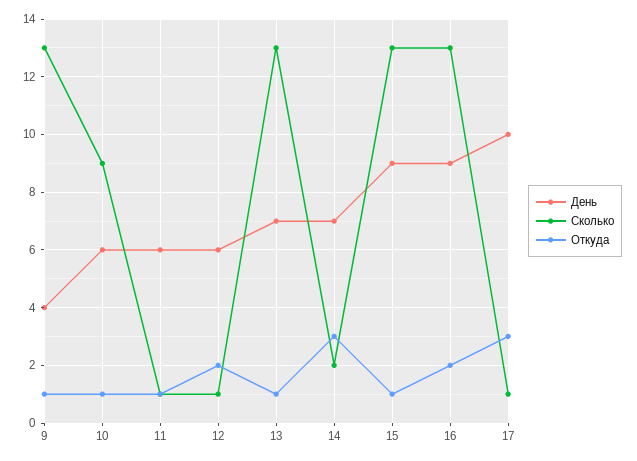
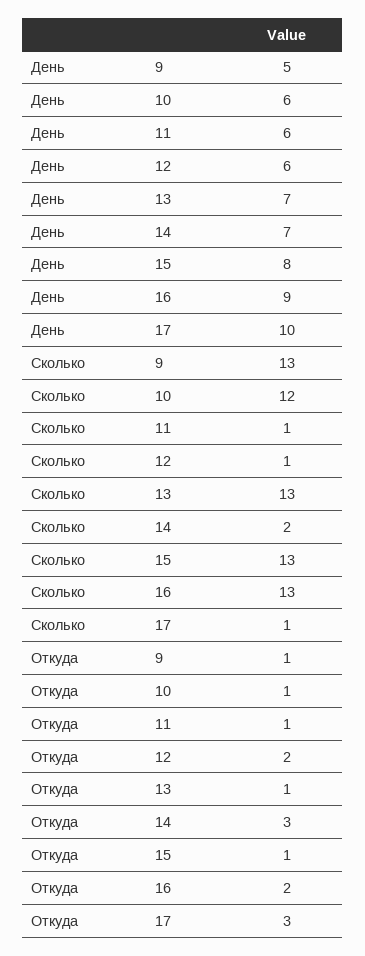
  {
    "День": {
-     "9": 4,
+     "9": 5,
      "10": 6,
      "11": 6,
      "12": 6,
      "13": 7,
      "14": 7,
-     "15": 9,
+     "15": 8,
      "16": 9,
      "17": 10
    },
    "Сколько": {
      "9": 13,
-     "10": 9,
+     "10": 12,
      "11": 1,
      "12": 1,
      "13": 13,
      "14": 2,
      "15": 13,
      "16": 13,
      "17": 1
    },
    "Откуда": {
      "9": 1,
      "10": 1,
      "11": 1,
      "12": 2,
      "13": 1,
      "14": 3,
      "15": 1,
      "16": 2,
      "17": 3
    }
  }

